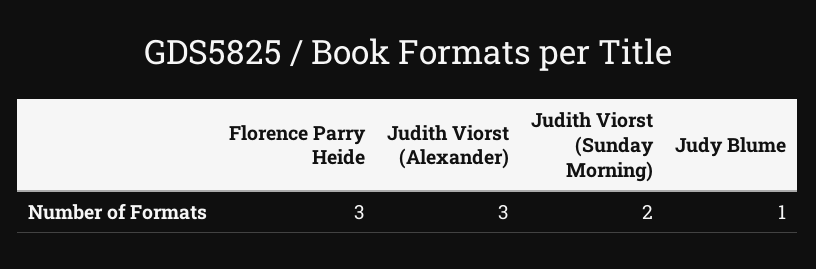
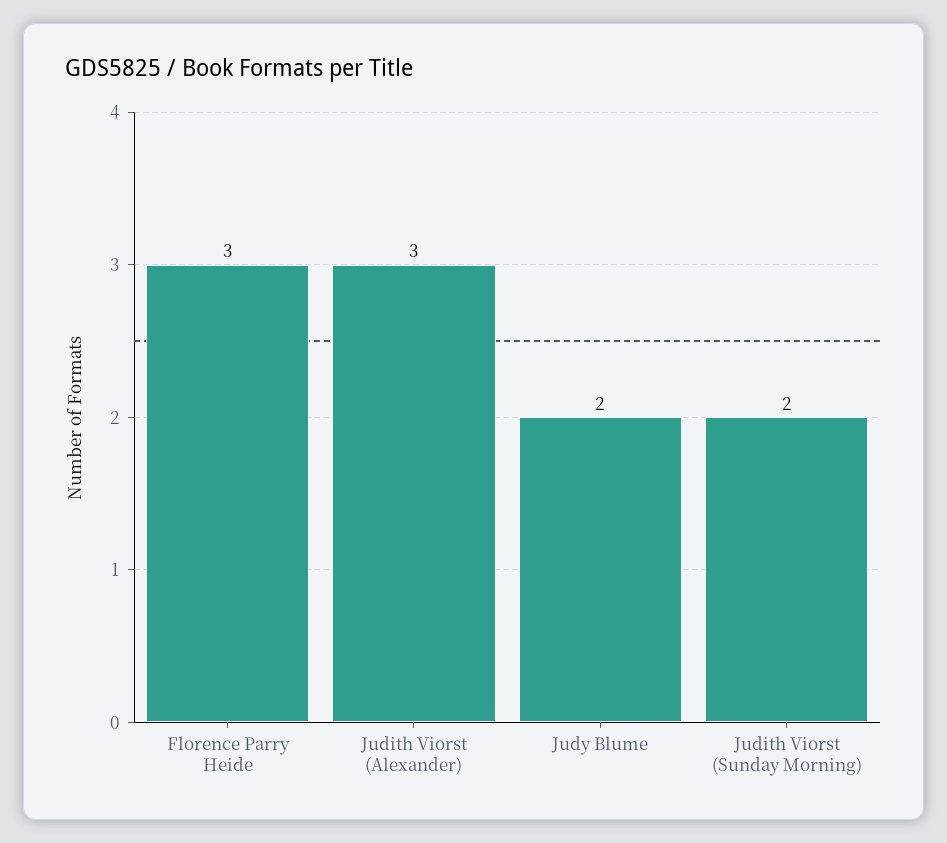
  {
    "Florence Parry Heide": 3,
    "Judith Viorst (Alexander)": 3,
    "Judith Viorst (Sunday Morning)": 2,
-   "Judy Blume": 1
+   "Judy Blume": 2
  }

